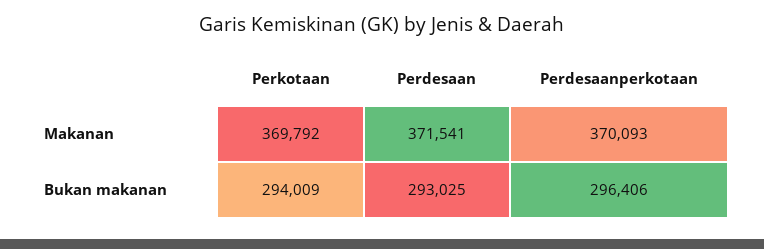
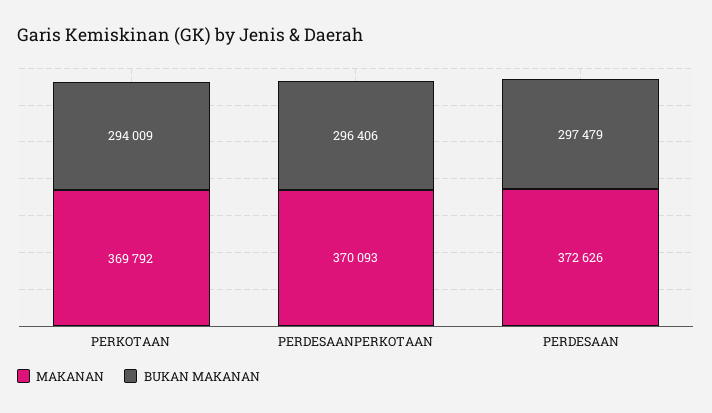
  {
    "Makanan": {
      "Perkotaan": 369792,
-     "Perdesaan": 371541,
+     "Perdesaan": 372626,
      "Perdesaanperkotaan": 370093
    },
    "Bukan makanan": {
      "Perkotaan": 294009,
-     "Perdesaan": 293025,
+     "Perdesaan": 297479,
      "Perdesaanperkotaan": 296406
    }
  }

